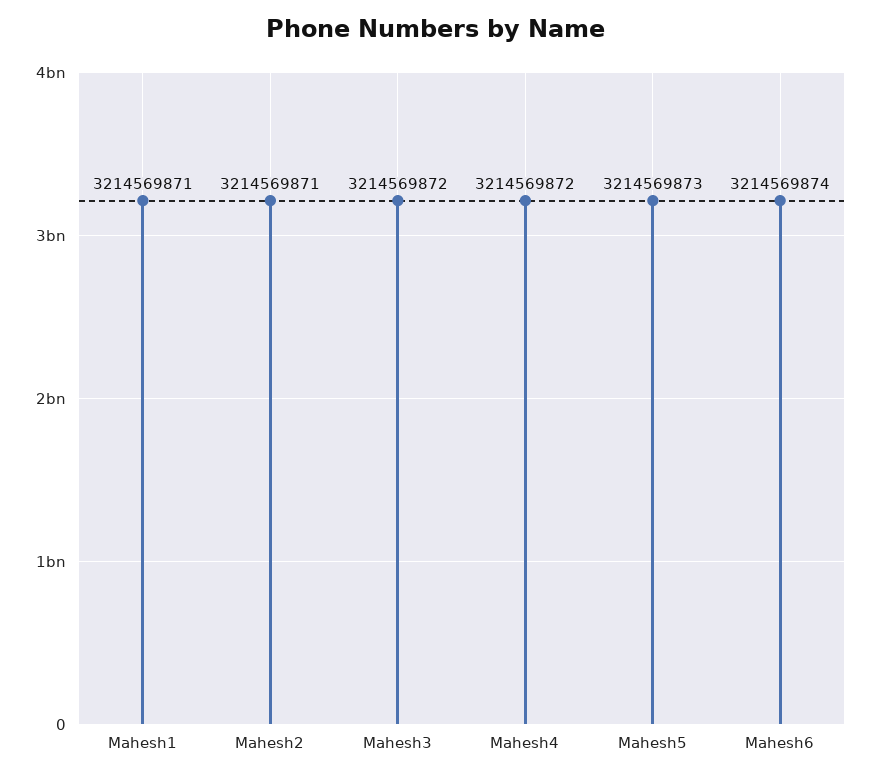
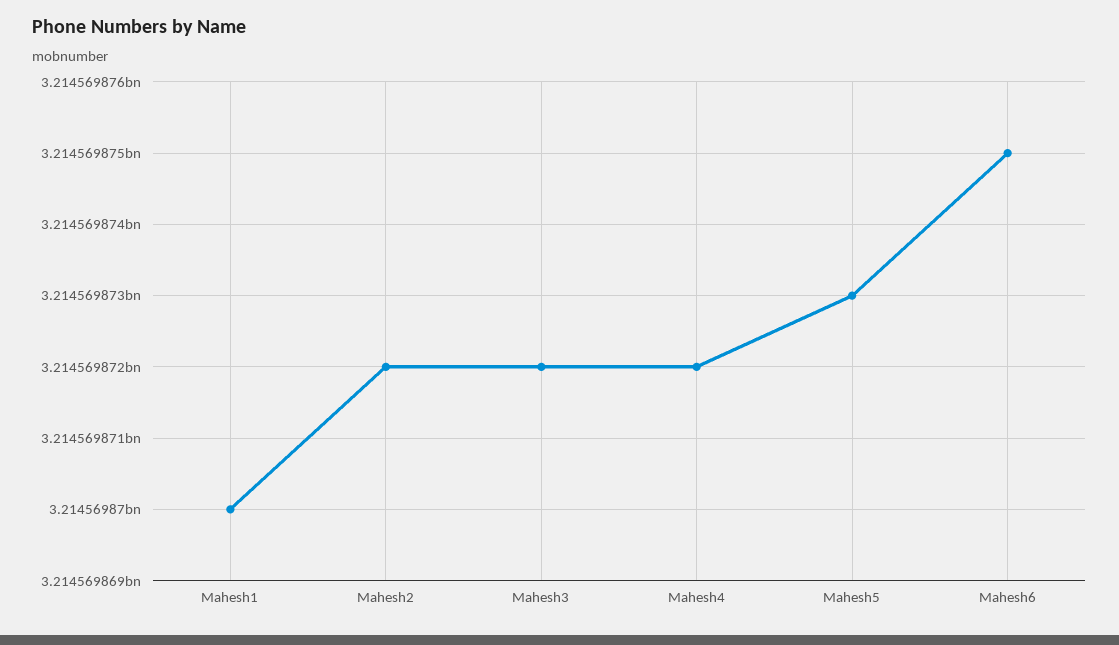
  {
-   "Mahesh1": 3214569871,
+   "Mahesh1": 3214569870,
-   "Mahesh2": 3214569871,
+   "Mahesh2": 3214569872,
    "Mahesh3": 3214569872,
    "Mahesh4": 3214569872,
    "Mahesh5": 3214569873,
-   "Mahesh6": 3214569874
+   "Mahesh6": 3214569875
  }

